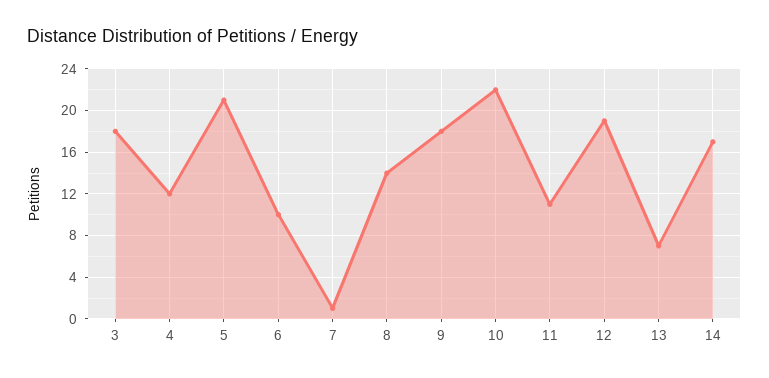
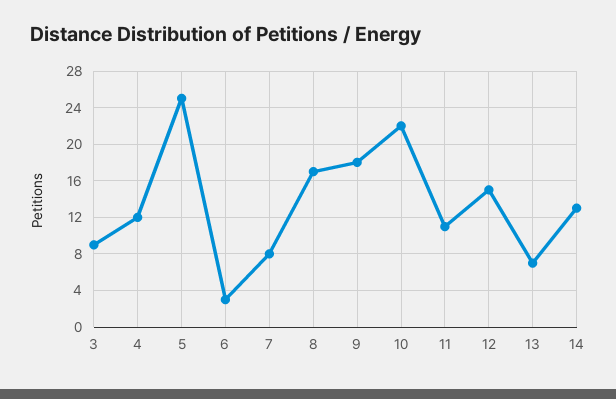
  {
-   "3": 18,
+   "3": 9,
    "4": 12,
-   "5": 21,
+   "5": 25,
-   "6": 10,
+   "6": 3,
-   "7": 1,
+   "7": 8,
-   "8": 14,
+   "8": 17,
    "9": 18,
    "10": 22,
    "11": 11,
-   "12": 19,
+   "12": 15,
    "13": 7,
-   "14": 17
+   "14": 13
  }

